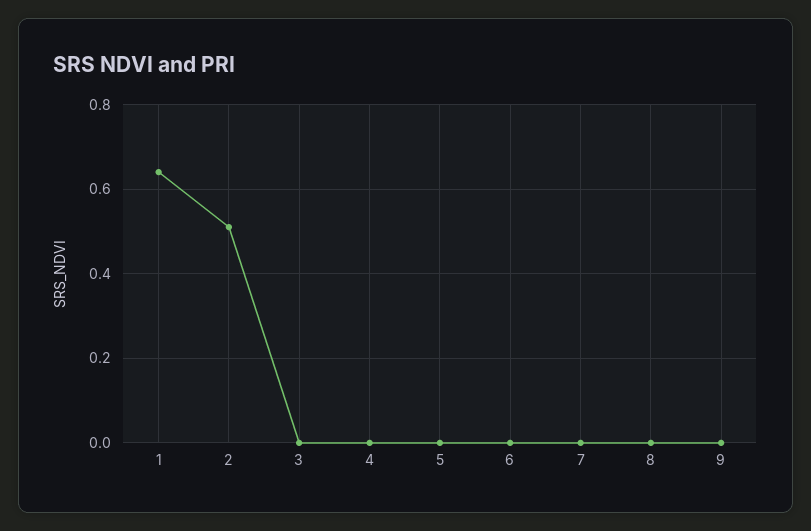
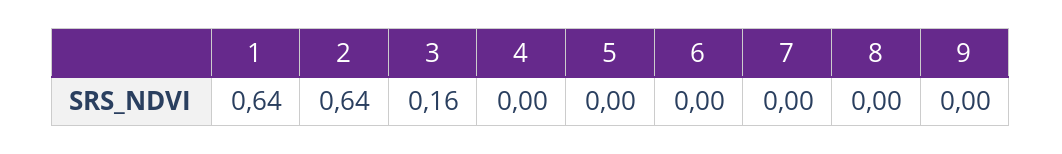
  {
    "1": 0.64,
-   "2": 0.5,
+   "2": 0.64,
-   "3": 0,
+   "3": 0.16,
    "4": 0,
    "5": 0,
    "6": 0,
    "7": 0,
    "8": 0,
    "9": 0
  }

